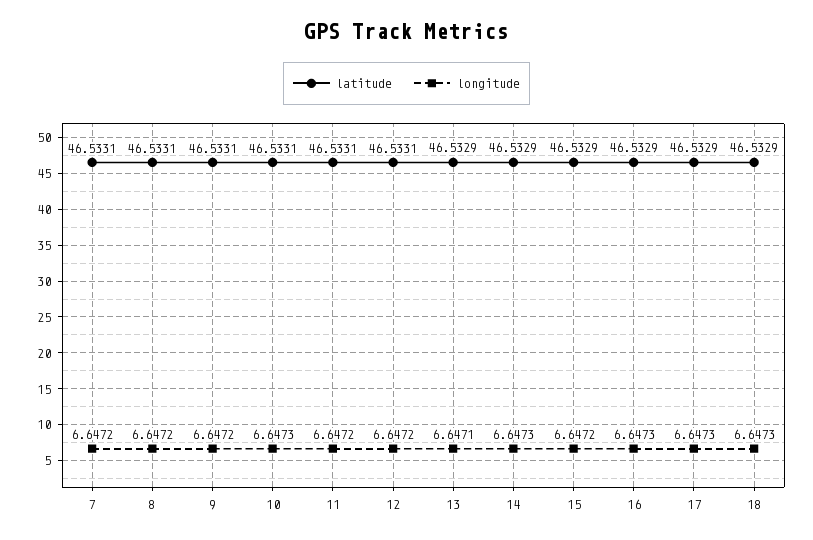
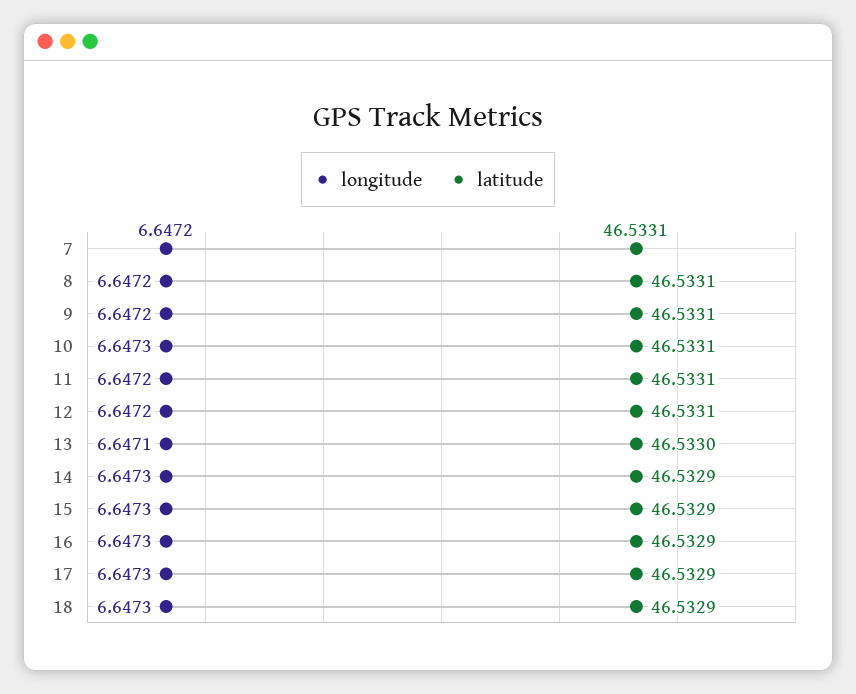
  {
    "latitude": {
      "7": 46.5331,
      "8": 46.5331,
      "9": 46.5331,
      "10": 46.5331,
      "11": 46.5331,
      "12": 46.5331,
-     "13": 46.5329,
+     "13": 46.533,
      "14": 46.5329,
      "15": 46.5329,
      "16": 46.5329,
      "17": 46.5329,
      "18": 46.5329
    },
    "longitude": {
      "7": 6.6472,
      "8": 6.6472,
      "9": 6.6472,
      "10": 6.6473,
      "11": 6.6472,
      "12": 6.6472,
      "13": 6.6471,
      "14": 6.6473,
-     "15": 6.6472,
+     "15": 6.6473,
      "16": 6.6473,
      "17": 6.6473,
      "18": 6.6473
    }
  }

